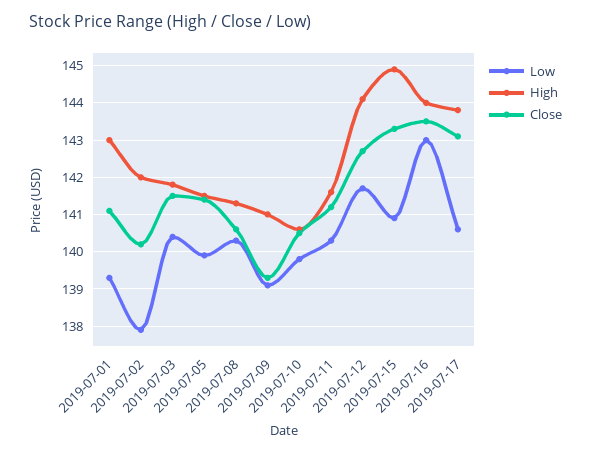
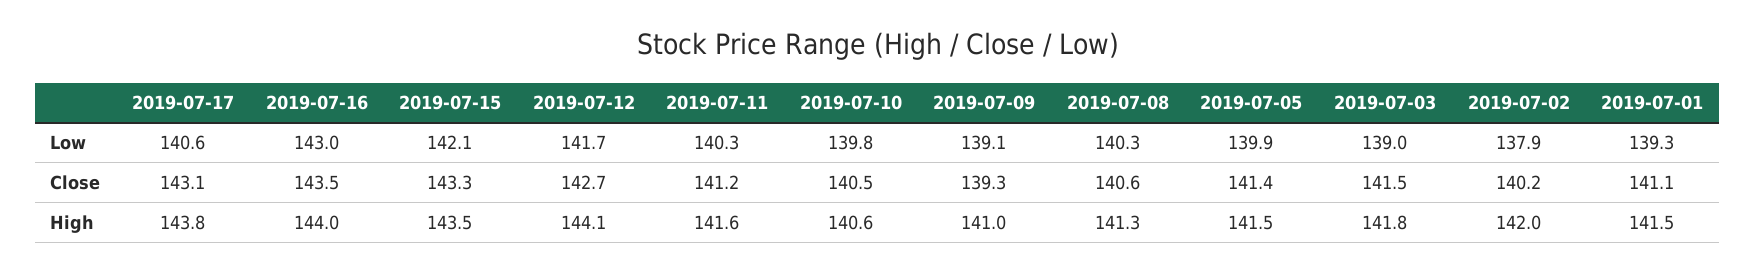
  {
    "Low": {
      "2019-07-01": 139.3,
      "2019-07-02": 137.9,
-     "2019-07-03": 140.5,
+     "2019-07-03": 139,
      "2019-07-05": 139.9,
      "2019-07-08": 140.3,
      "2019-07-09": 139.1,
      "2019-07-10": 139.8,
      "2019-07-11": 140.3,
      "2019-07-12": 141.7,
-     "2019-07-15": 141,
+     "2019-07-15": 142.1,
      "2019-07-16": 143,
      "2019-07-17": 140.6
    },
    "High": {
-     "2019-07-01": 143,
+     "2019-07-01": 141.5,
      "2019-07-02": 142,
      "2019-07-03": 141.8,
      "2019-07-05": 141.5,
      "2019-07-08": 141.3,
      "2019-07-09": 141,
      "2019-07-10": 140.6,
      "2019-07-11": 141.6,
      "2019-07-12": 144.1,
-     "2019-07-15": 145,
+     "2019-07-15": 143.5,
      "2019-07-16": 144,
      "2019-07-17": 143.8
    },
    "Close": {
      "2019-07-01": 141.1,
      "2019-07-02": 140.2,
      "2019-07-03": 141.5,
      "2019-07-05": 141.4,
      "2019-07-08": 140.6,
      "2019-07-09": 139.3,
      "2019-07-10": 140.5,
      "2019-07-11": 141.2,
      "2019-07-12": 142.7,
      "2019-07-15": 143.3,
      "2019-07-16": 143.5,
      "2019-07-17": 143.1
    }
  }

